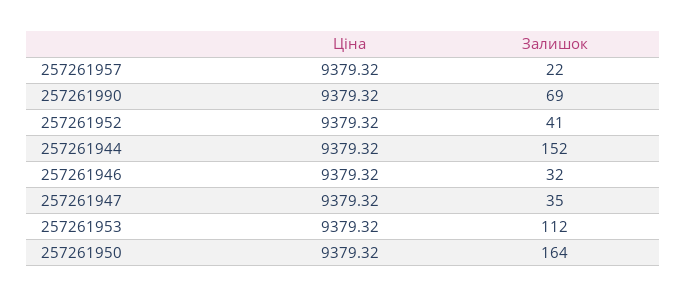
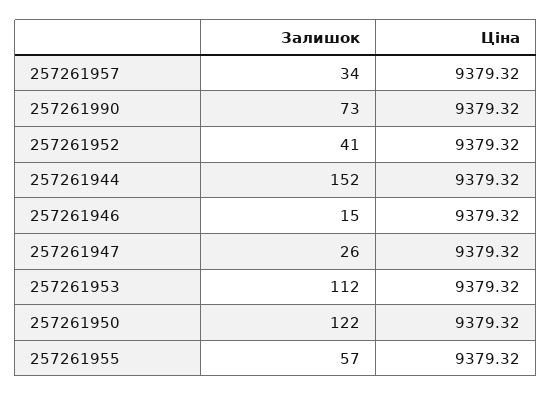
  {
    "Ціна": {
      "257261957": 9379.32,
      "257261990": 9379.32,
      "257261952": 9379.32,
      "257261944": 9379.32,
      "257261946": 9379.32,
      "257261947": 9379.32,
      "257261953": 9379.32,
-     "257261950": 9379.32
+     "257261950": 9379.32,
+     "257261955": 9379.32
    },
    "Залишок": {
-     "257261957": 22,
+     "257261957": 34,
-     "257261990": 69,
+     "257261990": 73,
      "257261952": 41,
      "257261944": 152,
-     "257261946": 32,
+     "257261946": 15,
-     "257261947": 35,
+     "257261947": 26,
      "257261953": 112,
-     "257261950": 164
+     "257261950": 122,
+     "257261955": 57
    }
  }

